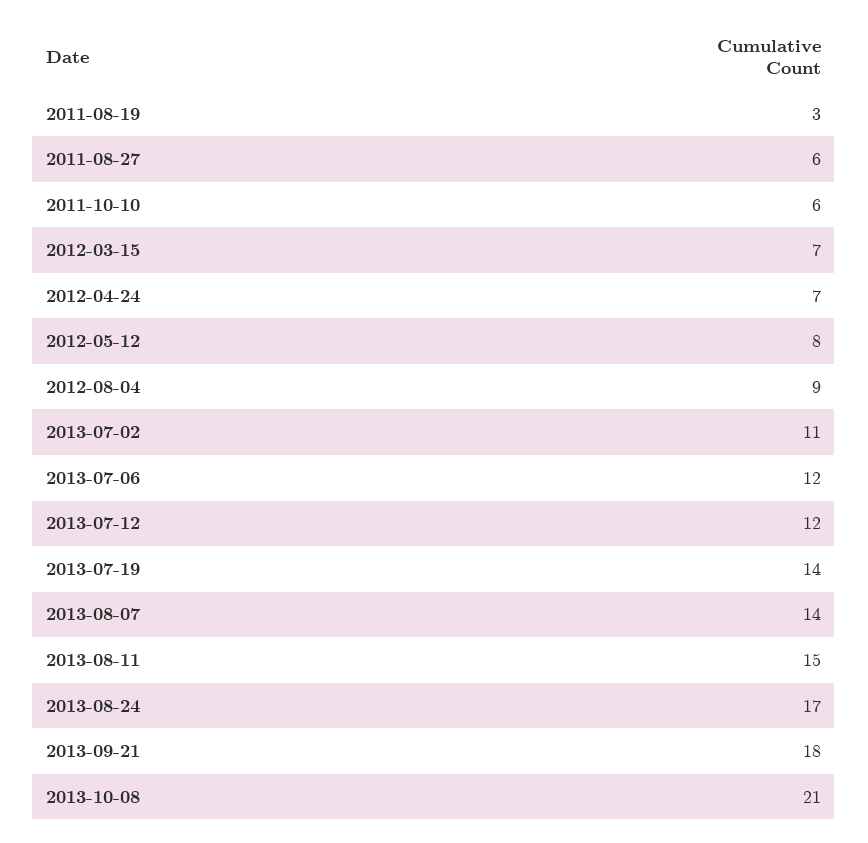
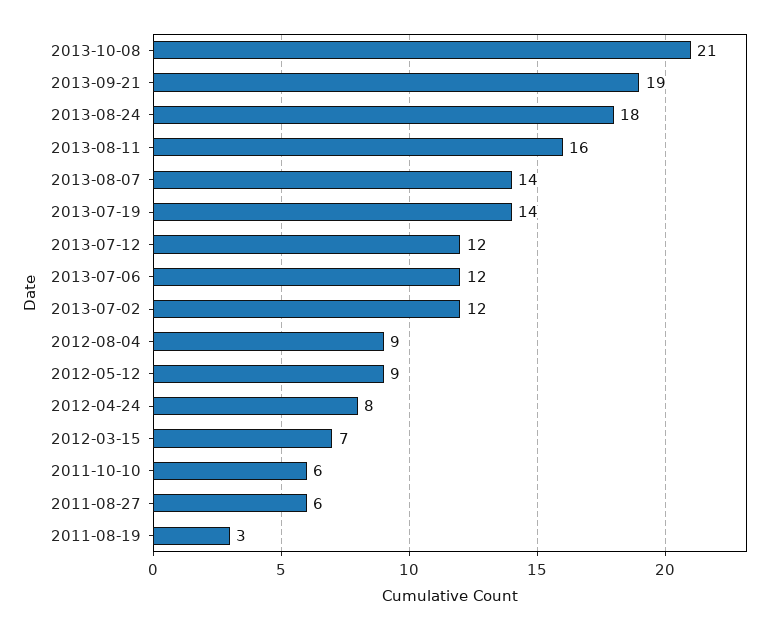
  {
    "2011-08-19": 3,
    "2011-08-27": 6,
    "2011-10-10": 6,
    "2012-03-15": 7,
-   "2012-04-24": 7,
+   "2012-04-24": 8,
-   "2012-05-12": 8,
+   "2012-05-12": 9,
    "2012-08-04": 9,
-   "2013-07-02": 11,
+   "2013-07-02": 12,
    "2013-07-06": 12,
    "2013-07-12": 12,
    "2013-07-19": 14,
    "2013-08-07": 14,
-   "2013-08-11": 15,
+   "2013-08-11": 16,
-   "2013-08-24": 17,
+   "2013-08-24": 18,
-   "2013-09-21": 18,
+   "2013-09-21": 19,
    "2013-10-08": 21
  }

